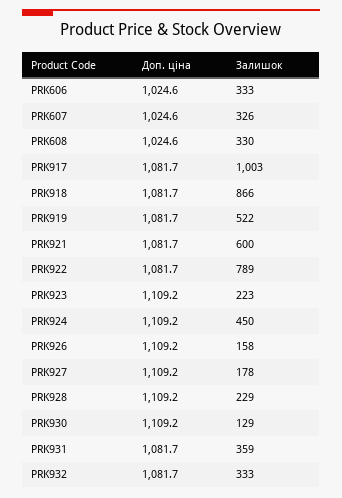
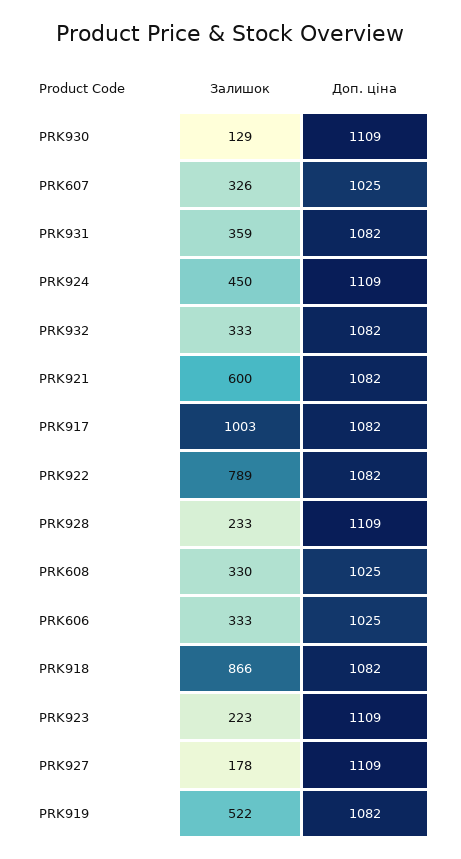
  {
    "Доп. ціна": {
      "PRK606": 1024.6,
      "PRK607": 1024.6,
      "PRK608": 1024.6,
      "PRK917": 1081.7,
      "PRK918": 1081.7,
      "PRK919": 1081.7,
      "PRK921": 1081.7,
      "PRK922": 1081.7,
      "PRK923": 1109.2,
      "PRK924": 1109.2,
-     "PRK926": 1109.2,
      "PRK927": 1109.2,
      "PRK928": 1109.2,
      "PRK930": 1109.2,
      "PRK931": 1081.7,
      "PRK932": 1081.7
    },
    "Залишок": {
      "PRK606": 333,
      "PRK607": 326,
      "PRK608": 330,
      "PRK917": 1003,
      "PRK918": 866,
      "PRK919": 522,
      "PRK921": 600,
      "PRK922": 789,
      "PRK923": 223,
      "PRK924": 450,
-     "PRK926": 158,
      "PRK927": 178,
-     "PRK928": 229,
+     "PRK928": 233,
      "PRK930": 129,
      "PRK931": 359,
      "PRK932": 333
    }
  }

